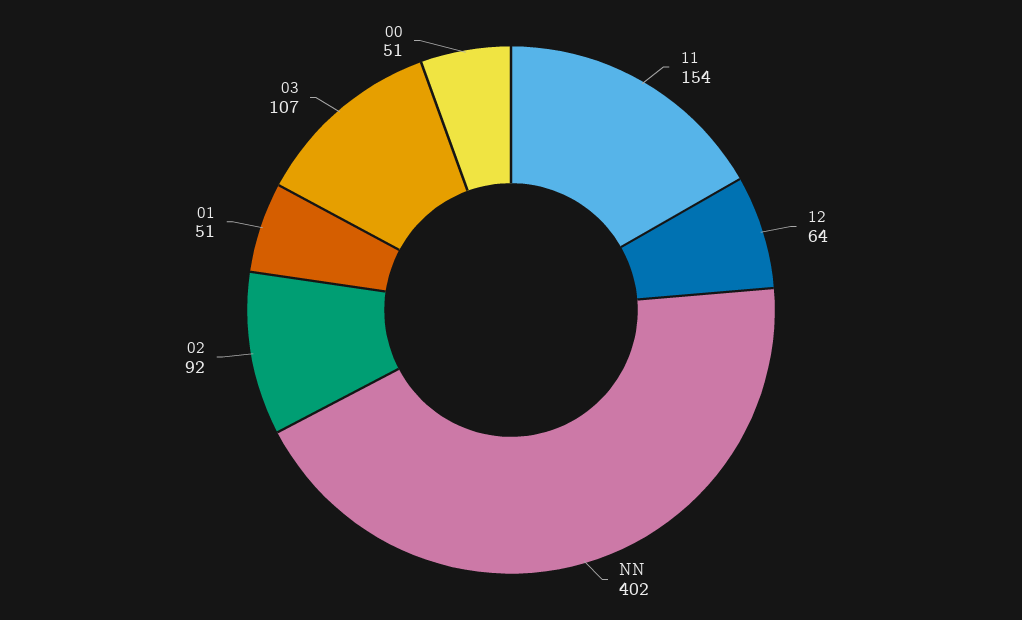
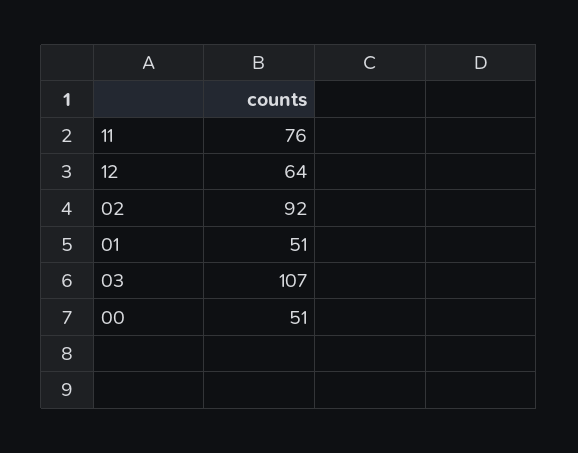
  {
-   "11": 154,
+   "11": 76,
    "12": 64,
-   "NN": 402,
    "02": 92,
    "01": 51,
    "03": 107,
    "00": 51
  }

